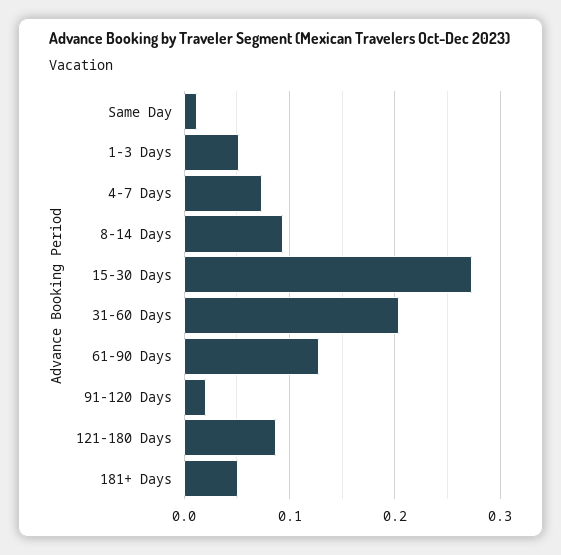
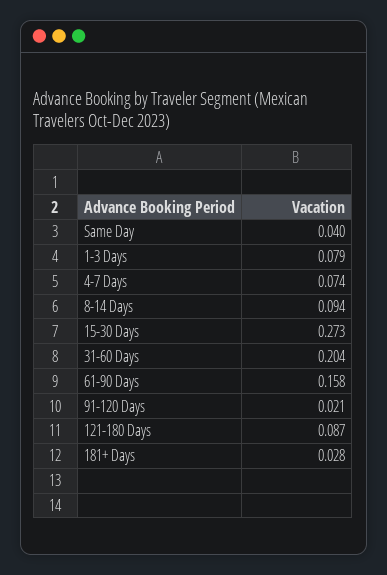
  {
-   "Same Day": 0.01,
+   "Same Day": 0.04,
-   "1-3 Days": 0.05,
+   "1-3 Days": 0.079,
    "4-7 Days": 0.074,
    "8-14 Days": 0.094,
    "15-30 Days": 0.273,
    "31-60 Days": 0.204,
-   "61-90 Days": 0.13,
+   "61-90 Days": 0.158,
    "91-120 Days": 0.021,
    "121-180 Days": 0.087,
-   "181+ Days": 0.05
+   "181+ Days": 0.028
  }

